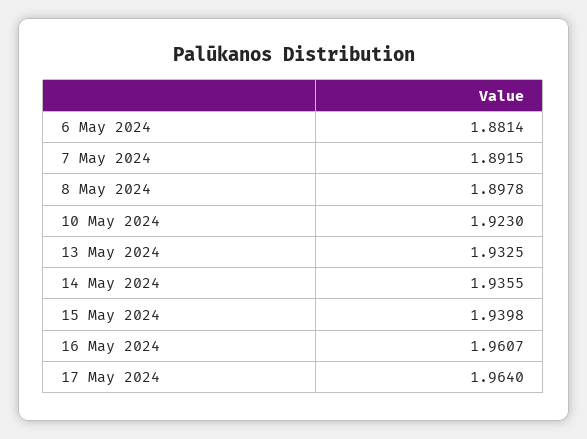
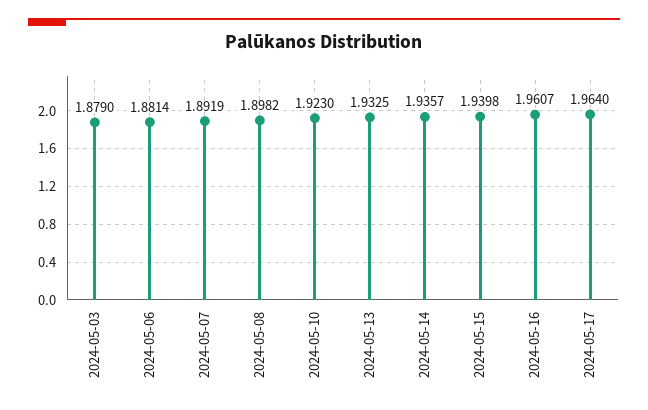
  {
    "6 May 2024": 1.8814,
-   "7 May 2024": 1.8915,
+   "7 May 2024": 1.8919,
-   "8 May 2024": 1.8978,
+   "8 May 2024": 1.8982,
    "10 May 2024": 1.923,
    "13 May 2024": 1.9325,
-   "14 May 2024": 1.9355,
+   "14 May 2024": 1.9357,
    "15 May 2024": 1.9398,
    "16 May 2024": 1.9607,
-   "17 May 2024": 1.964
+   "17 May 2024": 1.964,
+   "2024-05-03": 1.879
  }

